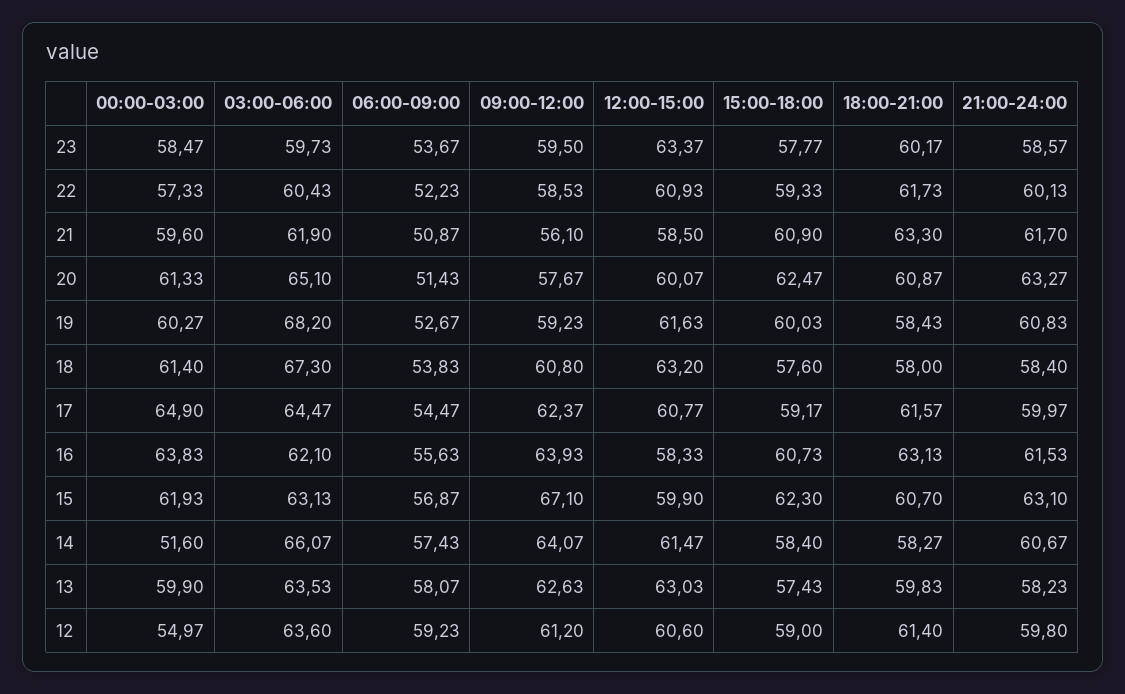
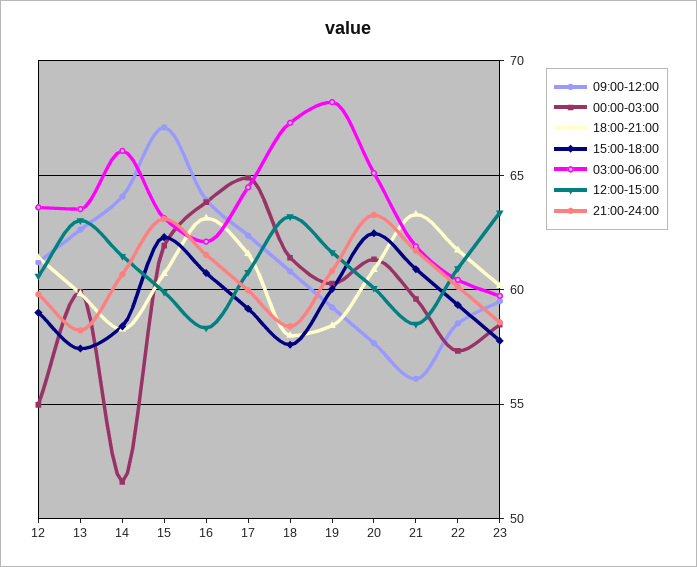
  {
    "00:00-03:00": {
      "23": 58.47,
      "22": 57.33,
      "21": 59.6,
      "20": 61.33,
      "19": 60.27,
      "18": 61.4,
      "17": 64.9,
      "16": 63.83,
      "15": 61.93,
      "14": 51.6,
      "13": 59.9,
      "12": 54.97
    },
    "03:00-06:00": {
      "23": 59.73,
      "22": 60.43,
      "21": 61.9,
      "20": 65.1,
      "19": 68.2,
      "18": 67.3,
      "17": 64.47,
      "16": 62.1,
      "15": 63.13,
      "14": 66.07,
      "13": 63.53,
      "12": 63.6
    },
-   "06:00-09:00": {
-     "23": 53.67,
-     "22": 52.23,
-     "21": 50.87,
-     "20": 51.43,
-     "19": 52.67,
-     "18": 53.83,
-     "17": 54.47,
-     "16": 55.63,
-     "15": 56.87,
-     "14": 57.43,
-     "13": 58.07,
-     "12": 59.23
-   },
    "09:00-12:00": {
      "23": 59.5,
      "22": 58.53,
      "21": 56.1,
      "20": 57.67,
      "19": 59.23,
      "18": 60.8,
      "17": 62.37,
      "16": 63.93,
      "15": 67.1,
      "14": 64.07,
      "13": 62.63,
      "12": 61.2
    },
    "12:00-15:00": {
      "23": 63.37,
      "22": 60.93,
      "21": 58.5,
      "20": 60.07,
      "19": 61.63,
      "18": 63.2,
      "17": 60.77,
      "16": 58.33,
      "15": 59.9,
      "14": 61.47,
      "13": 63.03,
      "12": 60.6
    },
    "15:00-18:00": {
      "23": 57.77,
      "22": 59.33,
      "21": 60.9,
      "20": 62.47,
      "19": 60.03,
      "18": 57.6,
      "17": 59.17,
      "16": 60.73,
      "15": 62.3,
      "14": 58.4,
      "13": 57.43,
      "12": 59
    },
    "18:00-21:00": {
      "23": 60.17,
      "22": 61.73,
      "21": 63.3,
      "20": 60.87,
      "19": 58.43,
      "18": 58,
      "17": 61.57,
      "16": 63.13,
      "15": 60.7,
      "14": 58.27,
      "13": 59.83,
      "12": 61.4
    },
    "21:00-24:00": {
      "23": 58.57,
      "22": 60.13,
      "21": 61.7,
      "20": 63.27,
      "19": 60.83,
      "18": 58.4,
      "17": 59.97,
      "16": 61.53,
      "15": 63.1,
      "14": 60.67,
      "13": 58.23,
      "12": 59.8
    }
  }

